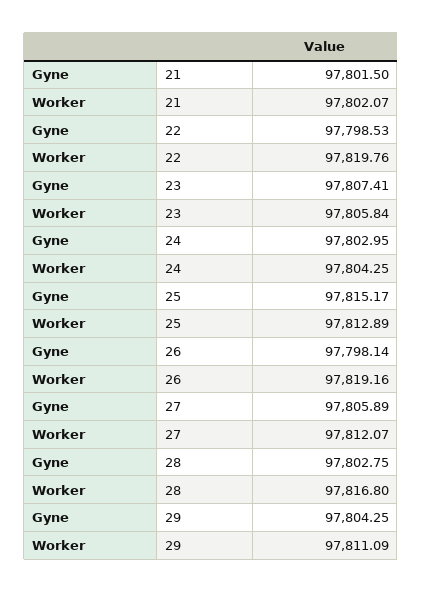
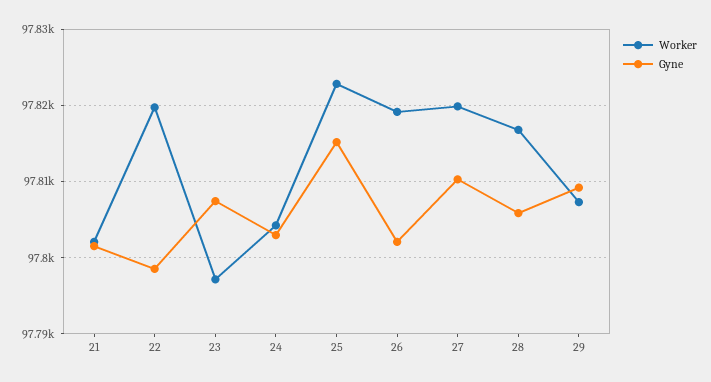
  {
    "Gyne": {
      "21": 97801.5,
      "22": 97798.53,
      "23": 97807.41,
      "24": 97802.95,
      "25": 97815.17,
-     "26": 97798.14,
+     "26": 97802,
-     "27": 97805.89,
+     "27": 97810,
-     "28": 97802.75,
+     "28": 97806,
-     "29": 97804.25
+     "29": 97809
    },
    "Worker": {
      "21": 97802.07,
      "22": 97819.76,
-     "23": 97805.84,
+     "23": 97797,
      "24": 97804.25,
-     "25": 97812.89,
+     "25": 97823,
      "26": 97819.16,
-     "27": 97812.07,
+     "27": 97820,
      "28": 97816.8,
-     "29": 97811.09
+     "29": 97807
    }
  }

